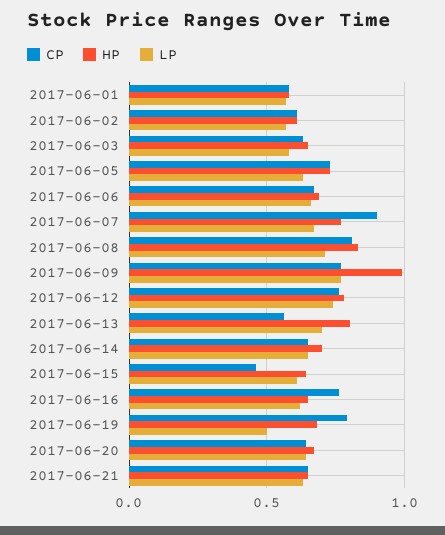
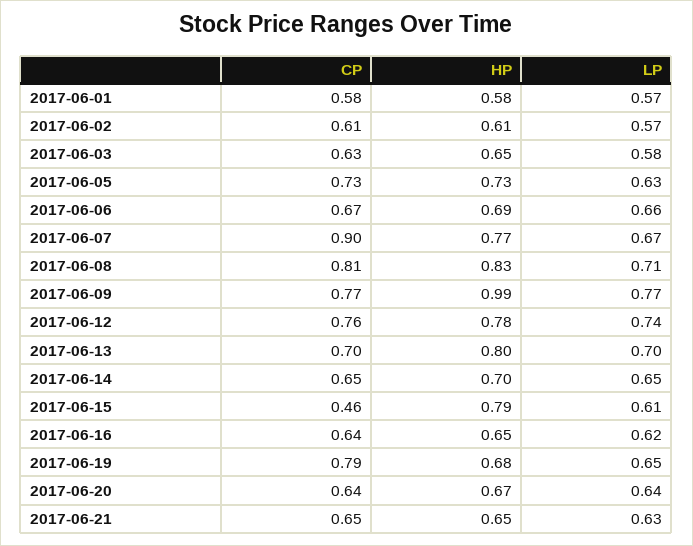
  {
    "CP": {
      "2017-06-01": 0.58,
      "2017-06-02": 0.61,
      "2017-06-03": 0.63,
      "2017-06-05": 0.73,
      "2017-06-06": 0.67,
      "2017-06-07": 0.9,
      "2017-06-08": 0.81,
      "2017-06-09": 0.77,
      "2017-06-12": 0.76,
-     "2017-06-13": 0.55,
+     "2017-06-13": 0.7,
      "2017-06-14": 0.65,
      "2017-06-15": 0.46,
-     "2017-06-16": 0.75,
+     "2017-06-16": 0.64,
      "2017-06-19": 0.79,
      "2017-06-20": 0.64,
      "2017-06-21": 0.65
    },
    "HP": {
      "2017-06-01": 0.58,
      "2017-06-02": 0.61,
      "2017-06-03": 0.65,
      "2017-06-05": 0.73,
      "2017-06-06": 0.69,
      "2017-06-07": 0.77,
      "2017-06-08": 0.83,
      "2017-06-09": 0.99,
      "2017-06-12": 0.78,
      "2017-06-13": 0.8,
      "2017-06-14": 0.7,
-     "2017-06-15": 0.65,
+     "2017-06-15": 0.79,
      "2017-06-16": 0.65,
      "2017-06-19": 0.68,
      "2017-06-20": 0.67,
      "2017-06-21": 0.65
    },
    "LP": {
      "2017-06-01": 0.57,
      "2017-06-02": 0.57,
      "2017-06-03": 0.58,
      "2017-06-05": 0.63,
      "2017-06-06": 0.66,
      "2017-06-07": 0.67,
      "2017-06-08": 0.71,
      "2017-06-09": 0.77,
      "2017-06-12": 0.74,
      "2017-06-13": 0.7,
      "2017-06-14": 0.65,
      "2017-06-15": 0.61,
      "2017-06-16": 0.62,
-     "2017-06-19": 0.5,
+     "2017-06-19": 0.65,
      "2017-06-20": 0.64,
      "2017-06-21": 0.63
    }
  }

